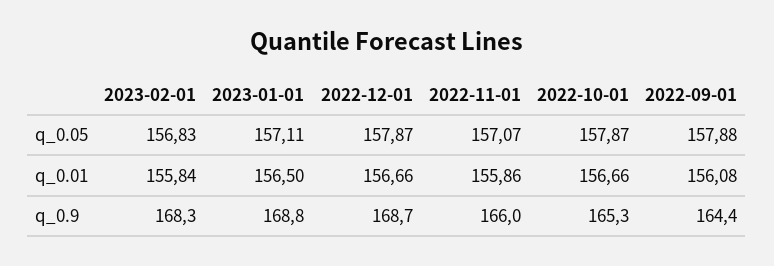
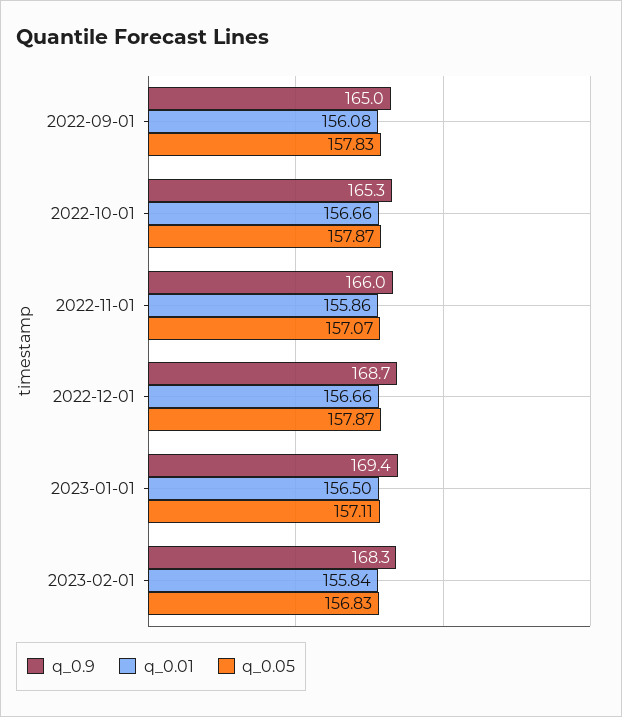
  {
    "q_0.05": {
      "2023-02-01": 156.83,
      "2023-01-01": 157.11,
      "2022-12-01": 157.87,
      "2022-11-01": 157.07,
      "2022-10-01": 157.87,
-     "2022-09-01": 157.88
+     "2022-09-01": 157.83
    },
    "q_0.01": {
      "2023-02-01": 155.84,
      "2023-01-01": 156.5,
      "2022-12-01": 156.66,
      "2022-11-01": 155.86,
      "2022-10-01": 156.66,
      "2022-09-01": 156.08
    },
    "q_0.9": {
      "2023-02-01": 168.3,
-     "2023-01-01": 168.8,
+     "2023-01-01": 169.4,
      "2022-12-01": 168.7,
      "2022-11-01": 166,
      "2022-10-01": 165.3,
-     "2022-09-01": 164.4
+     "2022-09-01": 165
    }
  }

